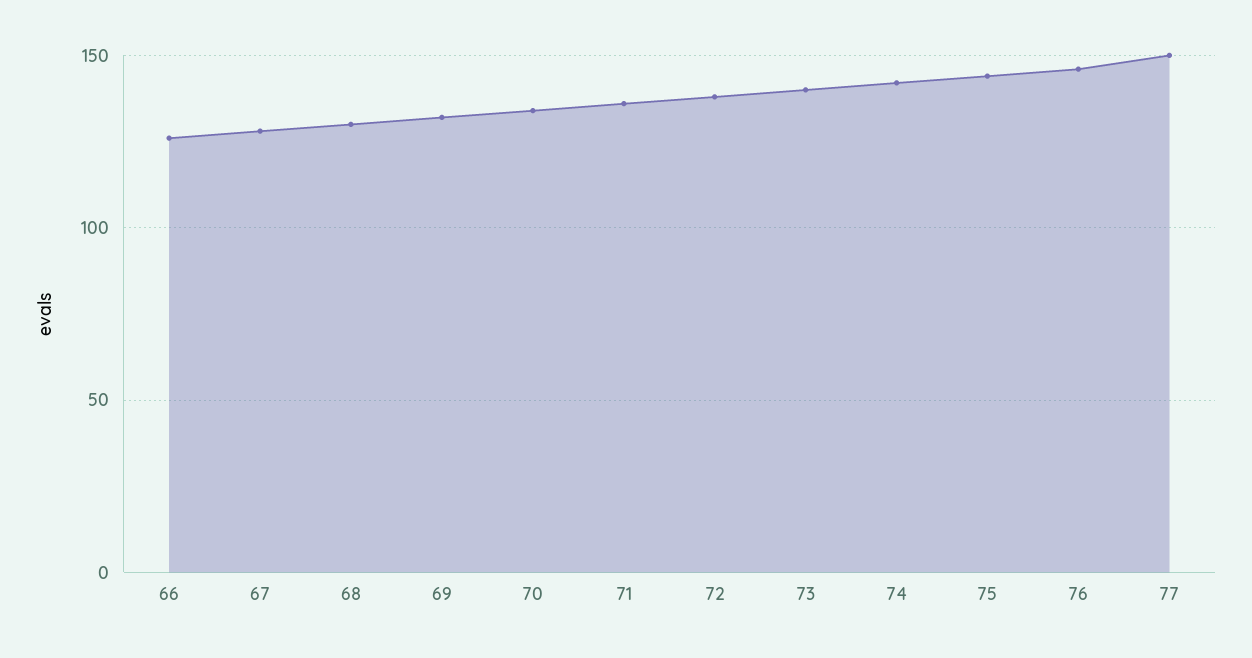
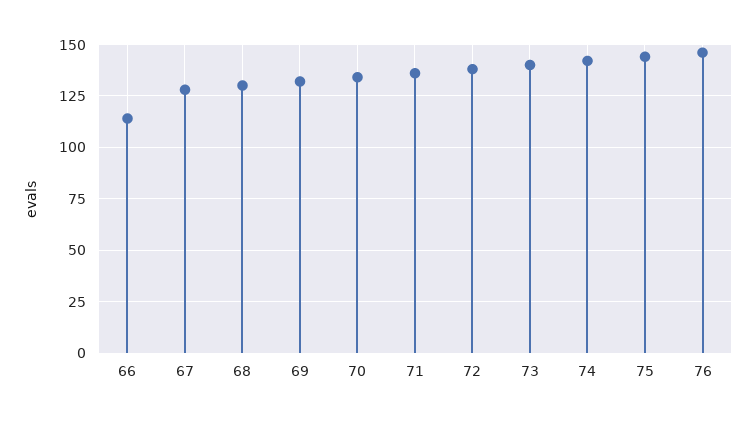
  {
-   "66": 125,
+   "66": 115,
    "67": 130,
    "68": 130,
    "69": 130,
    "70": 135,
    "71": 135,
    "72": 140,
    "73": 140,
    "74": 140,
    "75": 145,
-   "76": 145,
+   "76": 145
-   "77": 150
  }

